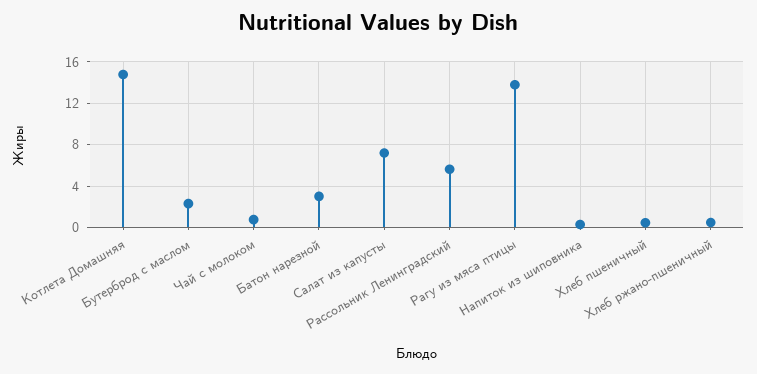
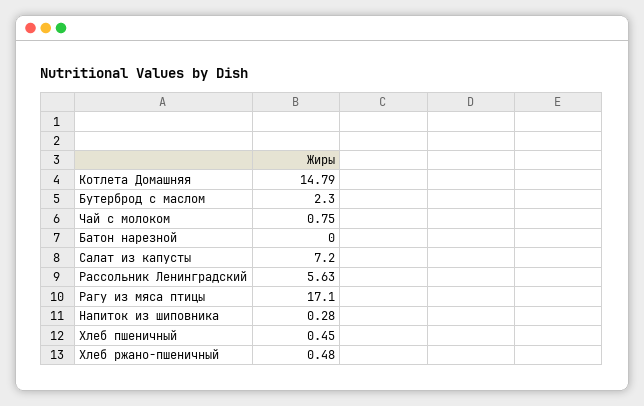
  {
    "Котлета Домашняя": 14.79,
    "Бутерброд с маслом": 2.3,
    "Чай с молоком": 0.75,
-   "Батон нарезной": 3,
+   "Батон нарезной": 0,
    "Салат из капусты": 7.2,
    "Рассольник Ленинградский": 5.63,
-   "Рагу из мяса птицы": 14,
+   "Рагу из мяса птицы": 17.1,
    "Напиток из шиповника": 0.28,
    "Хлеб пшеничный": 0.45,
    "Хлеб ржано-пшеничный": 0.48
  }

